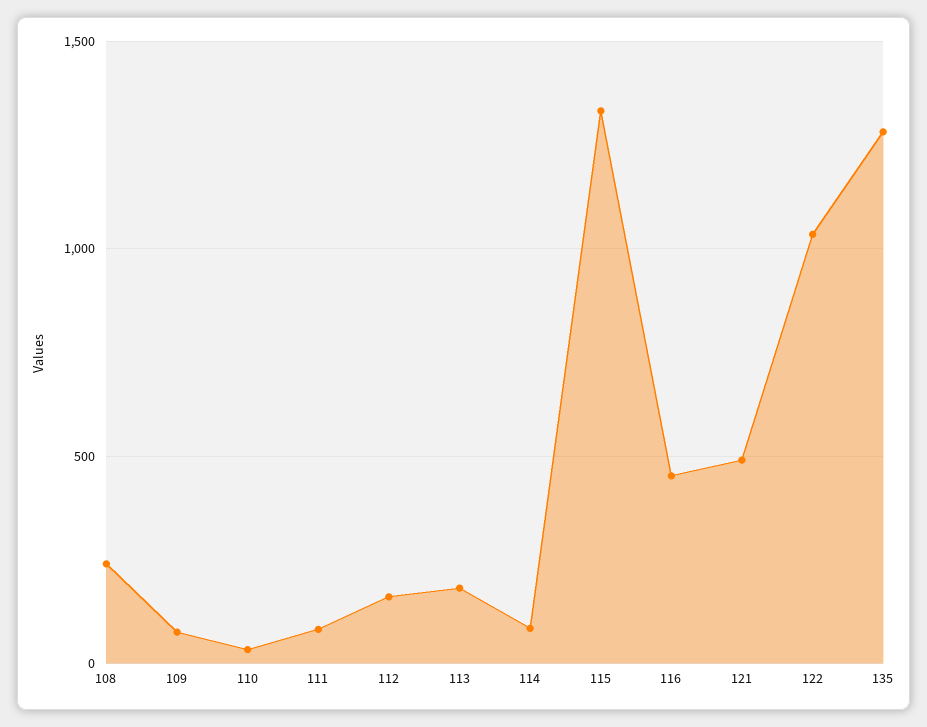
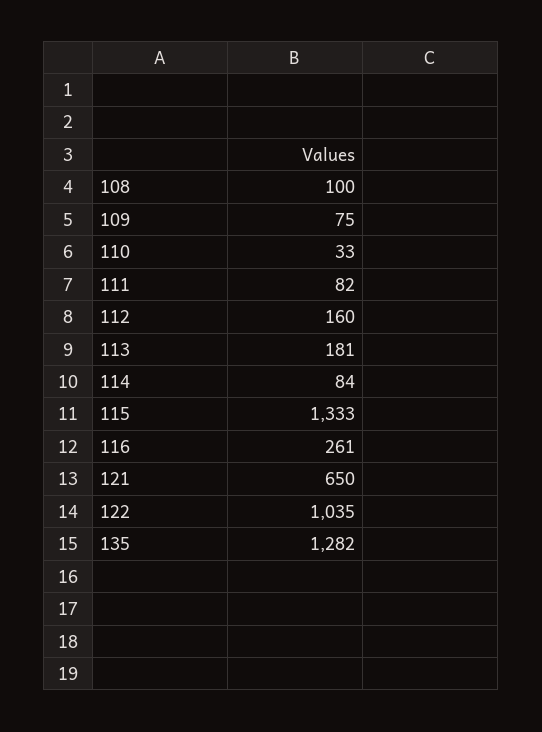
  {
-   "108": 250,
+   "108": 100,
    "109": 75,
    "110": 33,
    "111": 82,
    "112": 160,
    "113": 181,
    "114": 84,
    "115": 1333,
-   "116": 450,
+   "116": 261,
-   "121": 500,
+   "121": 650,
    "122": 1035,
    "135": 1282
  }

